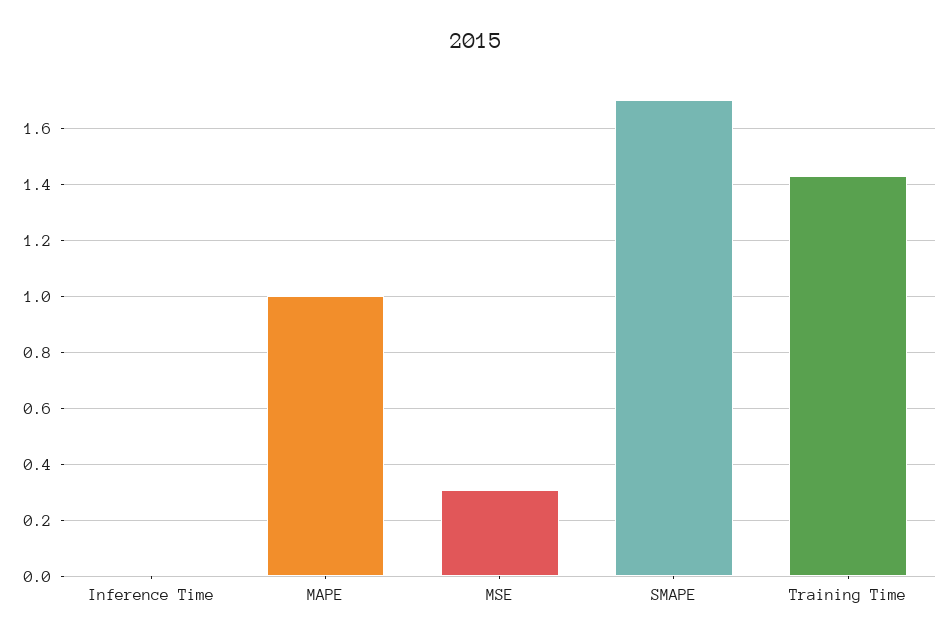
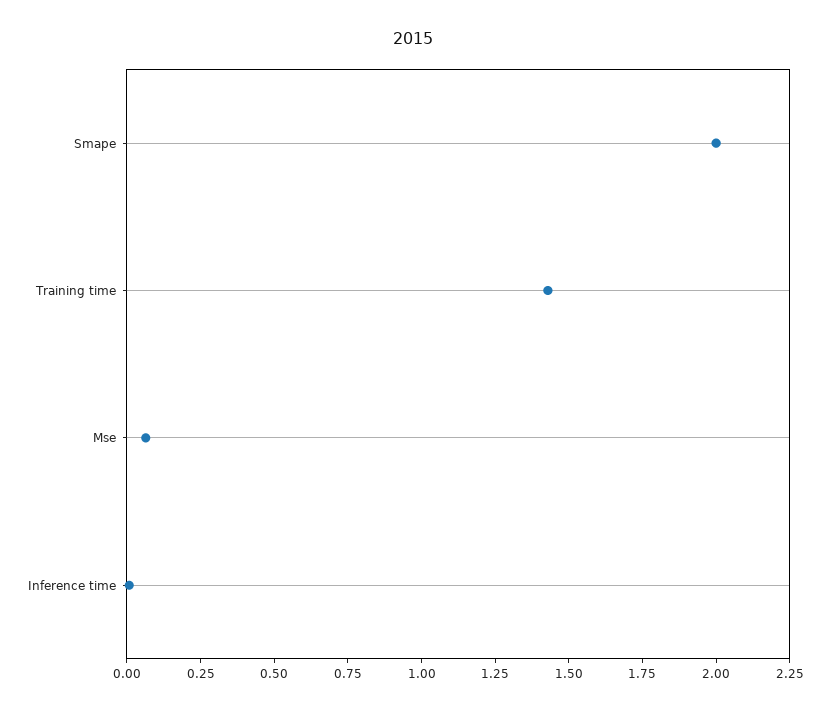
  {
    "Inference Time": 0,
-   "MAPE": 1,
-   "MSE": 0.3,
+   "MSE": 0.05,
-   "SMAPE": 1.7,
+   "SMAPE": 2,
    "Training Time": 1.425
  }

